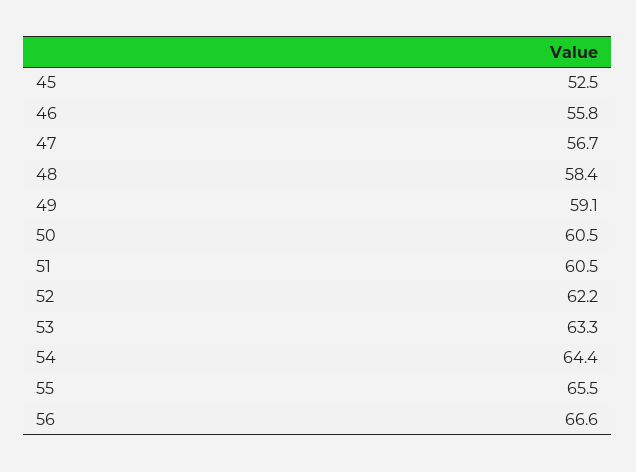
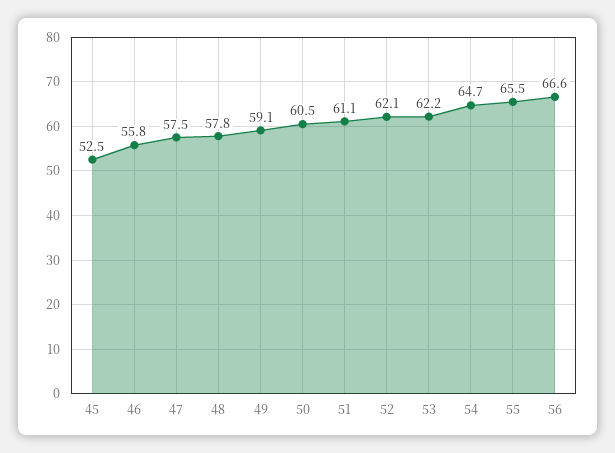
  {
    "45": 52.5,
    "46": 55.8,
-   "47": 56.7,
+   "47": 57.5,
-   "48": 58.4,
+   "48": 57.8,
    "49": 59.1,
    "50": 60.5,
-   "51": 60.5,
+   "51": 61.1,
-   "52": 62.2,
+   "52": 62.1,
-   "53": 63.3,
+   "53": 62.2,
-   "54": 64.4,
+   "54": 64.7,
    "55": 65.5,
    "56": 66.6
  }

